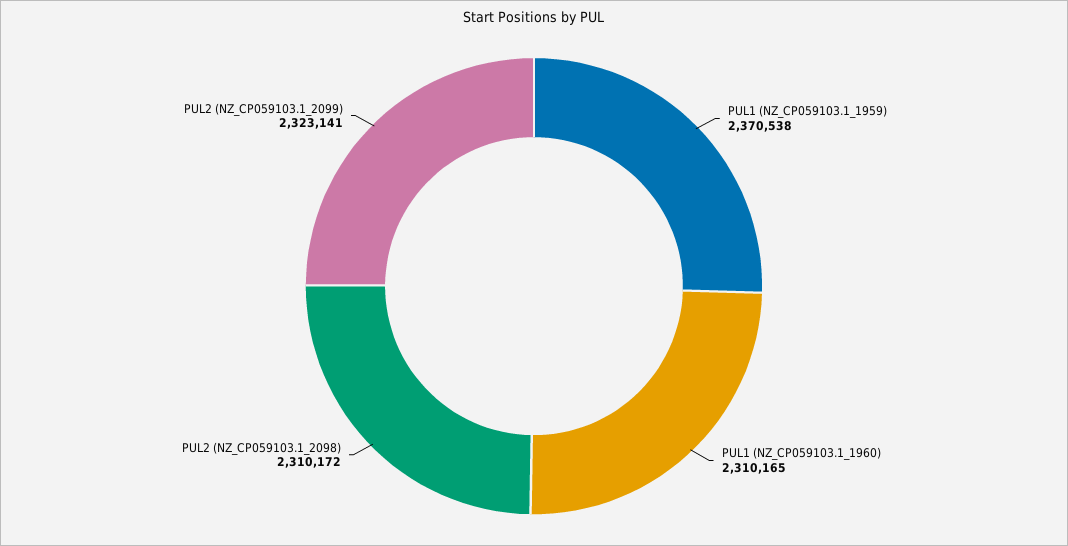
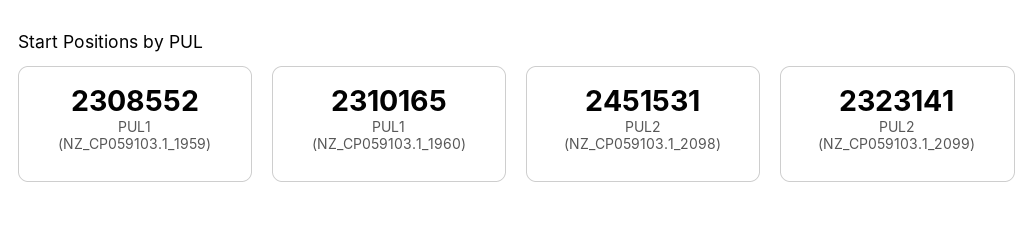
  {
-   "PUL1 (NZ_CP059103.1_1959)": 2370538,
+   "PUL1 (NZ_CP059103.1_1959)": 2308552,
    "PUL1 (NZ_CP059103.1_1960)": 2310165,
-   "PUL2 (NZ_CP059103.1_2098)": 2310172,
+   "PUL2 (NZ_CP059103.1_2098)": 2451531,
    "PUL2 (NZ_CP059103.1_2099)": 2323141
  }

